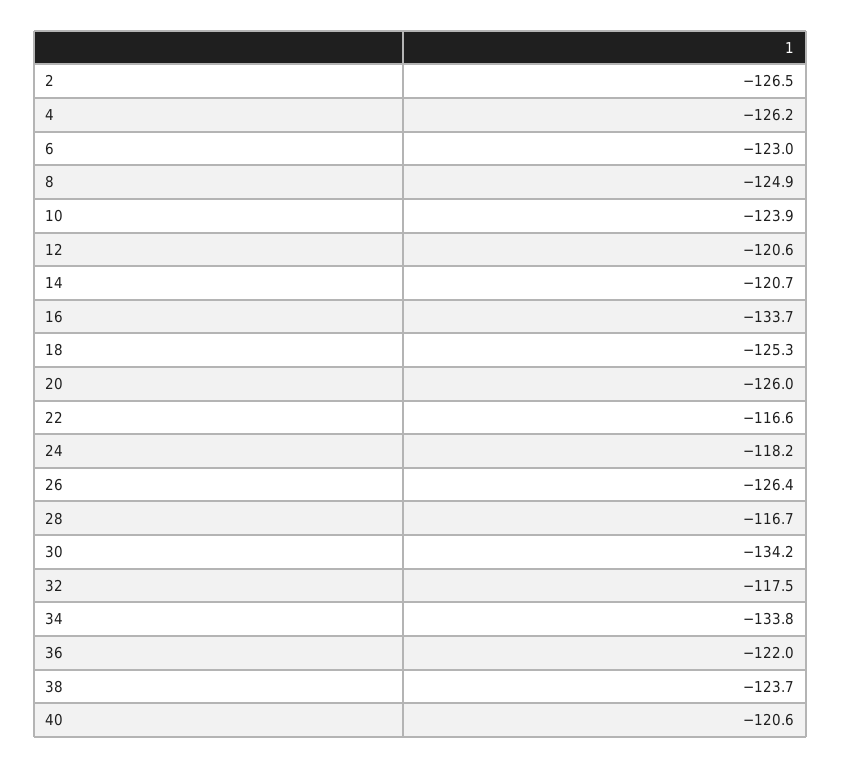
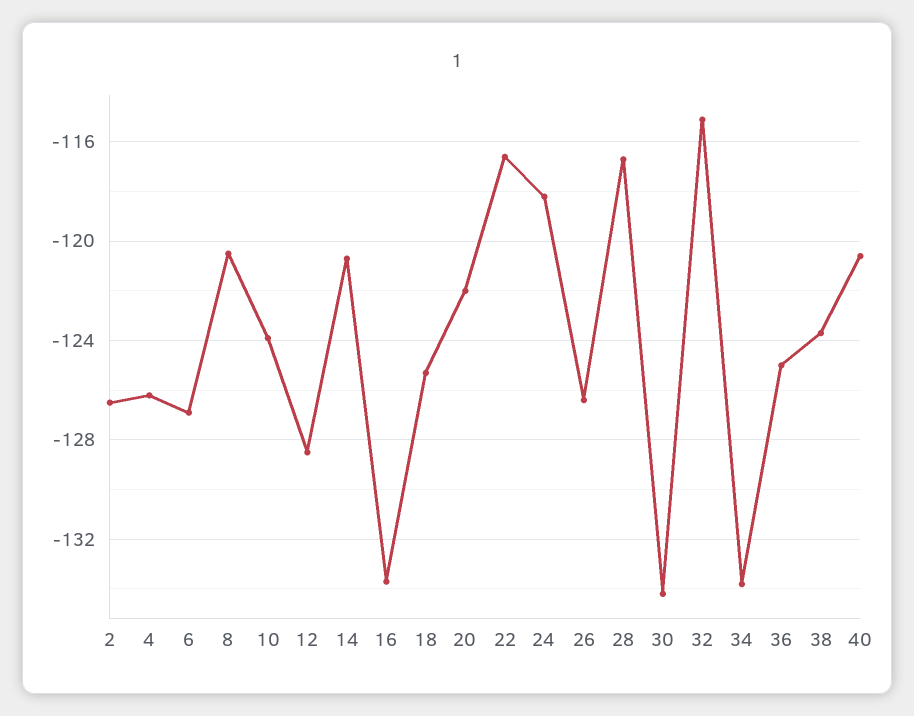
  {
    "2": -126.5,
    "4": -126.2,
-   "6": -123,
+   "6": -127,
-   "8": -124.9,
+   "8": -120.5,
    "10": -123.9,
-   "12": -120.6,
+   "12": -128.5,
    "14": -120.7,
    "16": -133.7,
    "18": -125.3,
-   "20": -126,
+   "20": -122,
    "22": -116.6,
    "24": -118.2,
    "26": -126.4,
    "28": -116.7,
    "30": -134.2,
-   "32": -117.5,
+   "32": -115,
    "34": -133.8,
-   "36": -122,
+   "36": -125,
    "38": -123.7,
    "40": -120.6
  }

